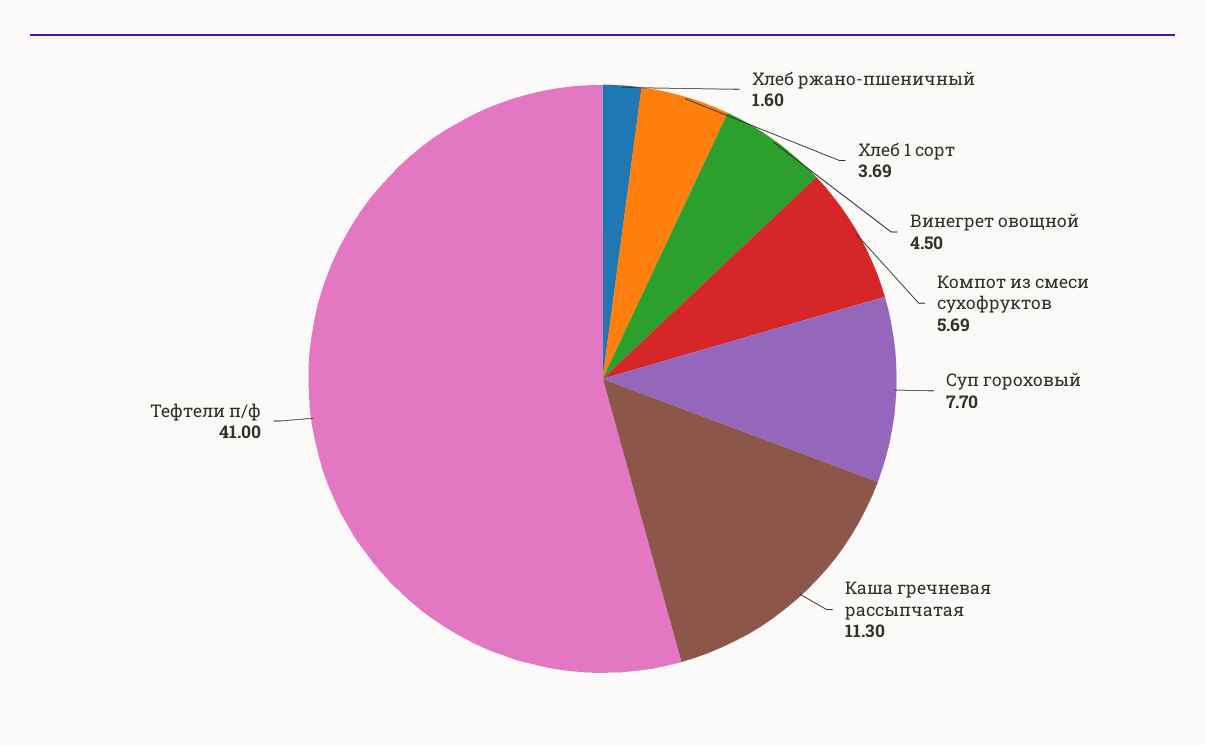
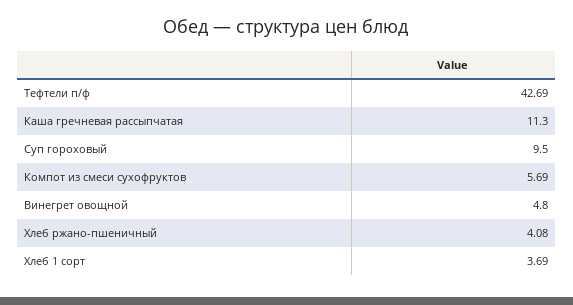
  {
-   "Хлеб ржано-пшеничный": 1.6,
+   "Хлеб ржано-пшеничный": 4.08,
    "Хлеб 1 сорт": 3.69,
-   "Винегрет овощной": 4.5,
+   "Винегрет овощной": 4.8,
    "Компот из смеси сухофруктов": 5.69,
-   "Суп гороховый": 7.7,
+   "Суп гороховый": 9.5,
    "Каша гречневая рассыпчатая": 11.3,
-   "Тефтели п/ф": 41
+   "Тефтели п/ф": 42.69
  }

